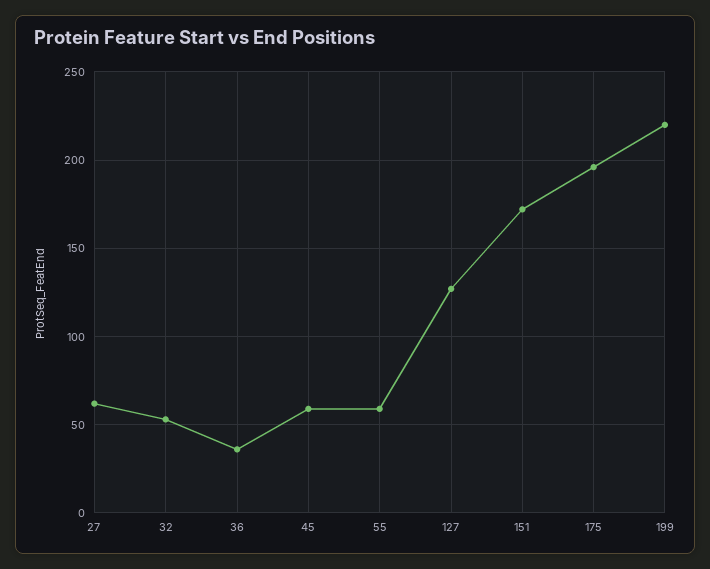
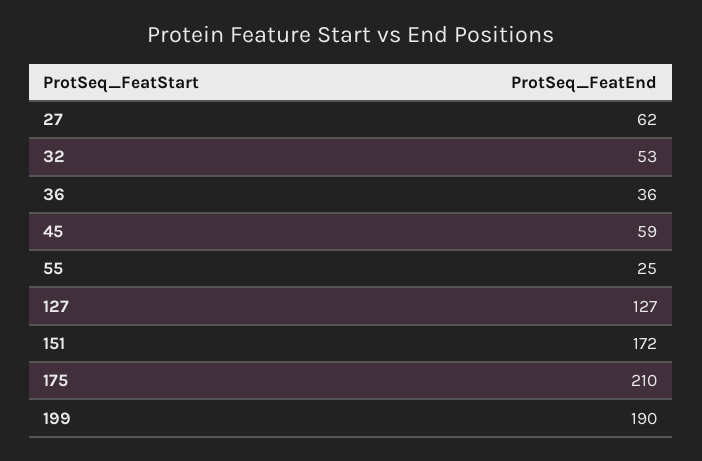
  {
    "27": 62,
    "32": 53,
    "36": 36,
    "45": 59,
-   "55": 60,
+   "55": 25,
    "127": 127,
    "151": 172,
-   "175": 195,
+   "175": 210,
-   "199": 220
+   "199": 190
  }

